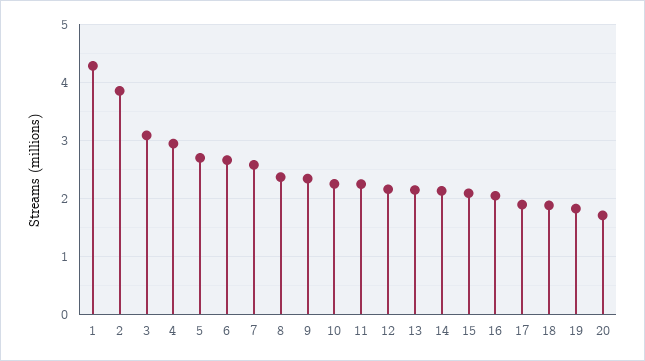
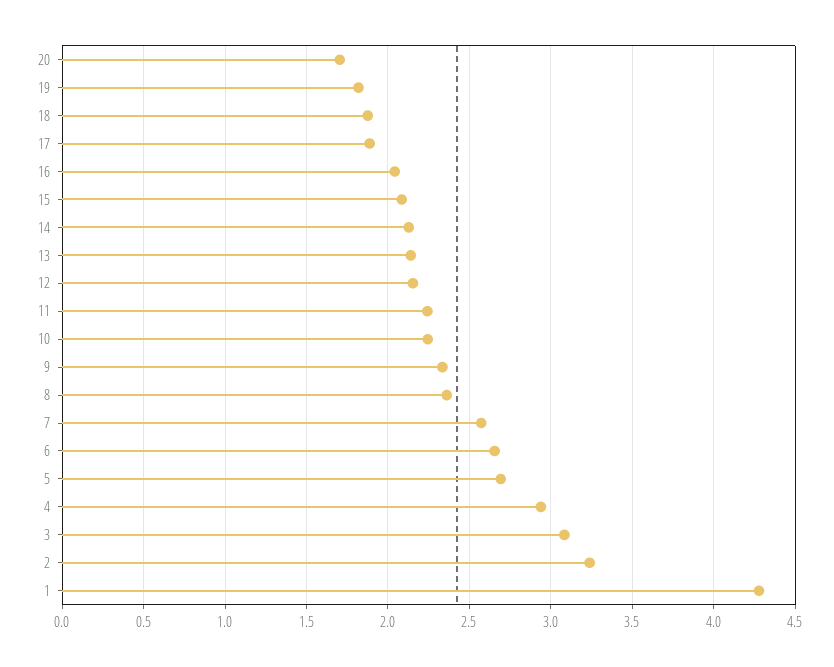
  {
    "1": 4.3,
-   "2": 3.8,
+   "2": 3.25,
    "3": 3.1,
    "4": 2.95,
    "5": 2.7,
    "6": 2.65,
    "7": 2.55,
    "8": 2.35,
    "9": 2.35,
    "10": 2.25,
    "11": 2.25,
    "12": 2.15,
    "13": 2.15,
    "14": 2.15,
    "15": 2.1,
    "16": 2.05,
    "17": 1.9,
    "18": 1.9,
    "19": 1.8,
    "20": 1.7
  }

